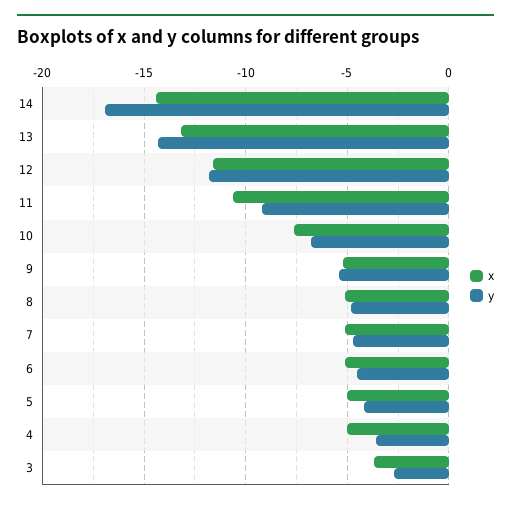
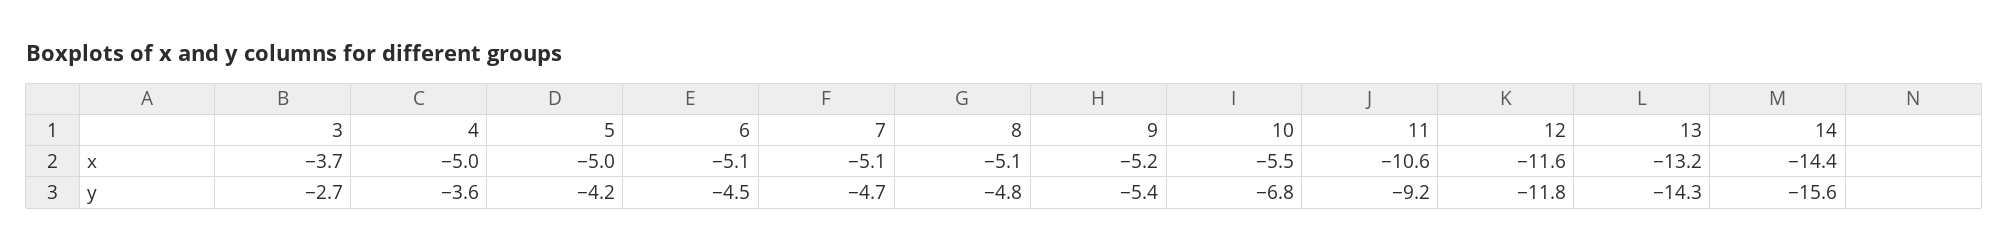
  {
    "x": {
      "14": -14.4,
      "13": -13.2,
      "12": -11.6,
      "11": -10.6,
-     "10": -7.5,
+     "10": -5.5,
      "9": -5.2,
      "8": -5.1,
      "7": -5.1,
      "6": -5.1,
      "5": -5,
      "4": -5,
      "3": -3.7
    },
    "y": {
-     "14": -17,
+     "14": -15.6,
      "13": -14.3,
      "12": -11.8,
      "11": -9.2,
      "10": -6.8,
      "9": -5.4,
      "8": -4.8,
      "7": -4.7,
      "6": -4.5,
      "5": -4.2,
      "4": -3.6,
      "3": -2.7
    }
  }

